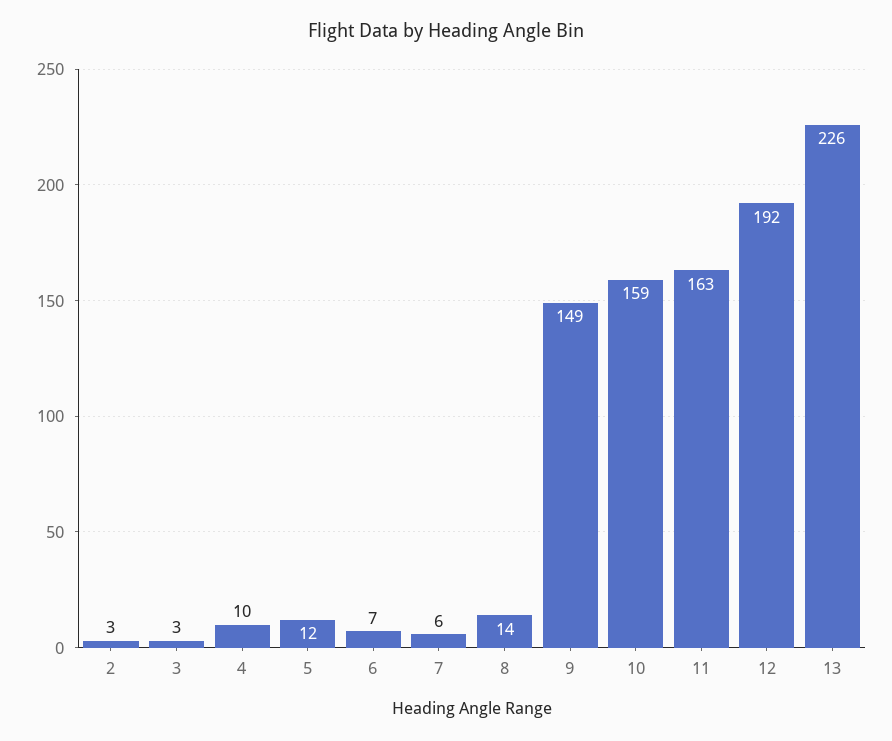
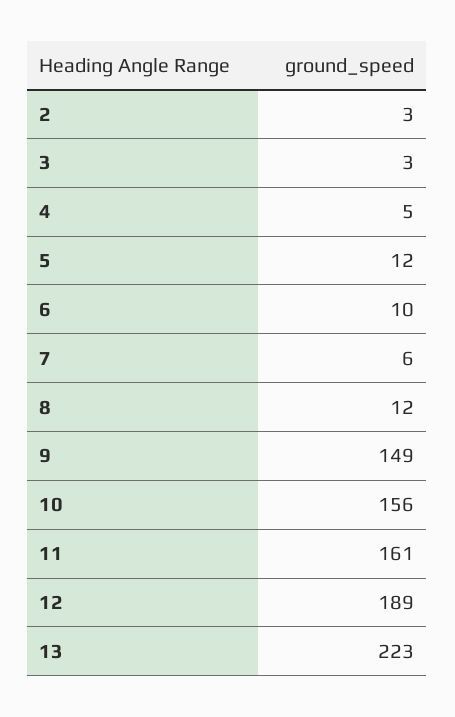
  {
    "2": 3,
    "3": 3,
-   "4": 10,
+   "4": 5,
    "5": 12,
-   "6": 7,
+   "6": 10,
    "7": 6,
-   "8": 14,
+   "8": 12,
    "9": 149,
-   "10": 159,
+   "10": 156,
-   "11": 163,
+   "11": 161,
-   "12": 192,
+   "12": 189,
-   "13": 226
+   "13": 223
  }

